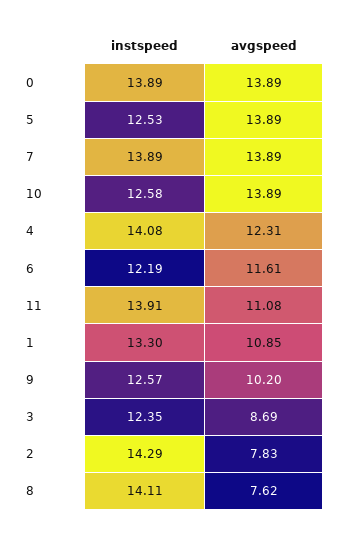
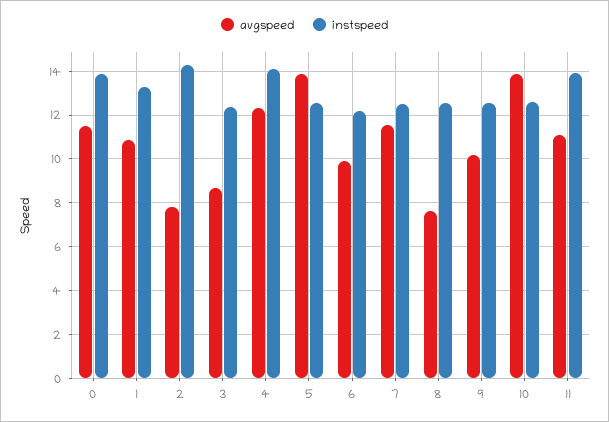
  {
    "instspeed": {
      "0": 13.89,
      "5": 12.53,
-     "7": 13.89,
+     "7": 12.5,
      "10": 12.58,
      "4": 14.08,
      "6": 12.19,
      "11": 13.91,
      "1": 13.3,
      "9": 12.57,
      "3": 12.35,
      "2": 14.29,
-     "8": 14.11
+     "8": 12.5
    },
    "avgspeed": {
-     "0": 13.89,
+     "0": 11.5,
      "5": 13.89,
-     "7": 13.89,
+     "7": 11.5,
      "10": 13.89,
      "4": 12.31,
-     "6": 11.61,
+     "6": 10,
      "11": 11.08,
      "1": 10.85,
      "9": 10.2,
      "3": 8.69,
      "2": 7.83,
      "8": 7.62
    }
  }

